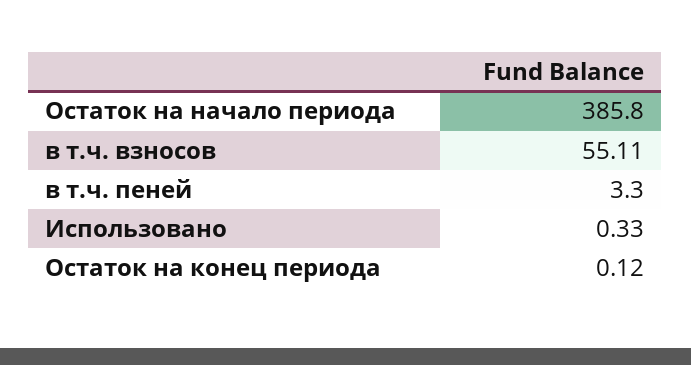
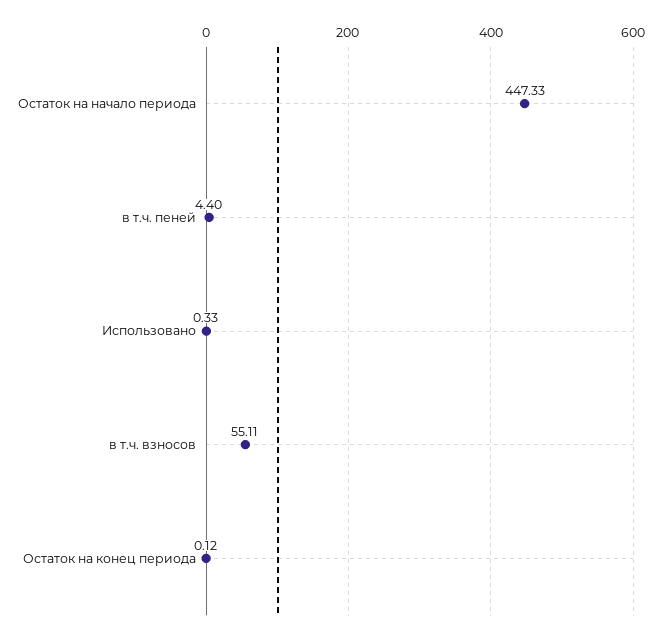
  {
-   "Остаток на начало периода": 385.8,
+   "Остаток на начало периода": 447.33,
    "в т.ч. взносов": 55.11,
-   "в т.ч. пеней": 3.3,
+   "в т.ч. пеней": 4.4,
    "Использовано": 0.33,
    "Остаток на конец периода": 0.12
  }

